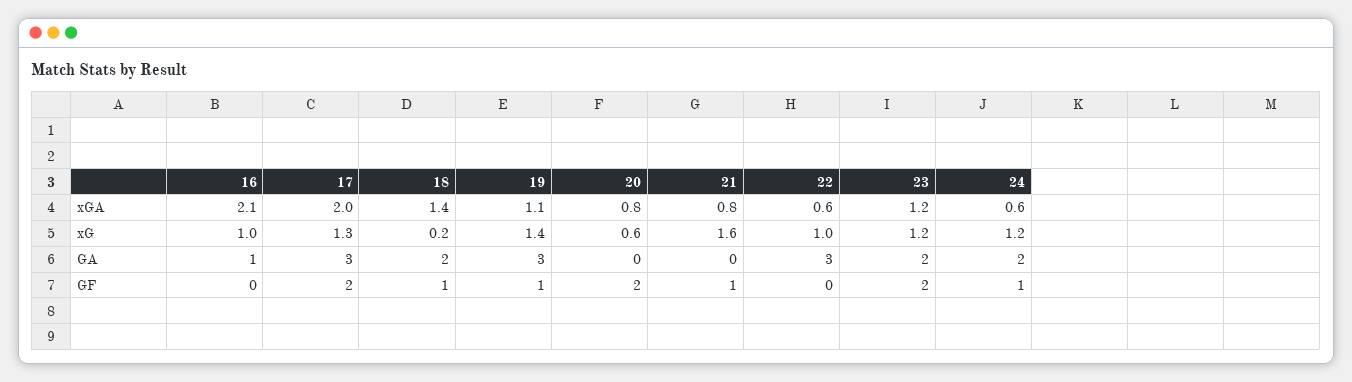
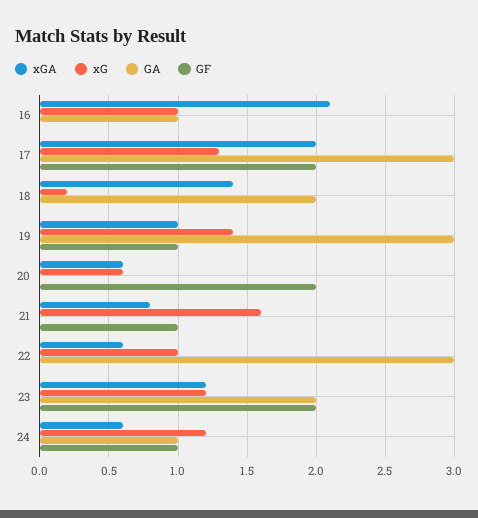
  {
    "xGA": {
      "16": 2.1,
      "17": 2,
      "18": 1.4,
-     "19": 1.1,
+     "19": 1,
-     "20": 0.8,
+     "20": 0.6,
      "21": 0.8,
      "22": 0.6,
      "23": 1.2,
      "24": 0.6
    },
    "xG": {
      "16": 1,
      "17": 1.3,
      "18": 0.2,
      "19": 1.4,
      "20": 0.6,
      "21": 1.6,
      "22": 1,
      "23": 1.2,
      "24": 1.2
    },
    "GA": {
      "16": 1,
      "17": 3,
      "18": 2,
      "19": 3,
      "20": 0,
      "21": 0,
      "22": 3,
      "23": 2,
-     "24": 2
+     "24": 1
    },
    "GF": {
      "16": 0,
      "17": 2,
-     "18": 1,
+     "18": 0,
      "19": 1,
      "20": 2,
      "21": 1,
      "22": 0,
      "23": 2,
      "24": 1
    }
  }

